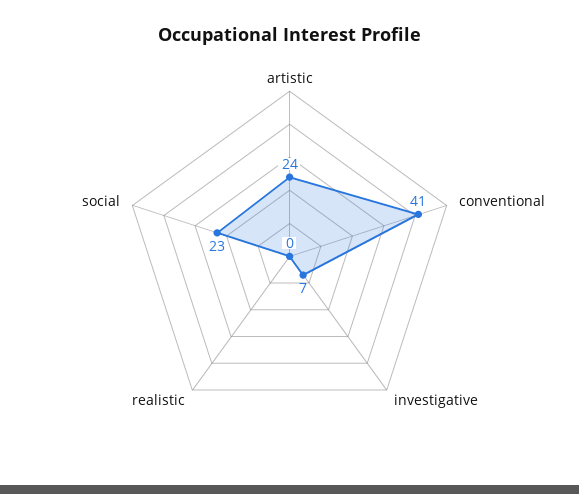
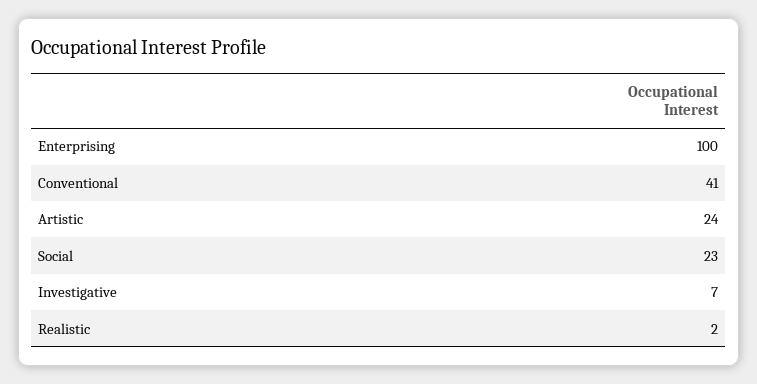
  {
    "artistic": 24,
    "conventional": 41,
    "investigative": 7,
-   "realistic": 0,
+   "realistic": 2,
-   "social": 23
+   "social": 23,
+   "Enterprising": 100
  }

